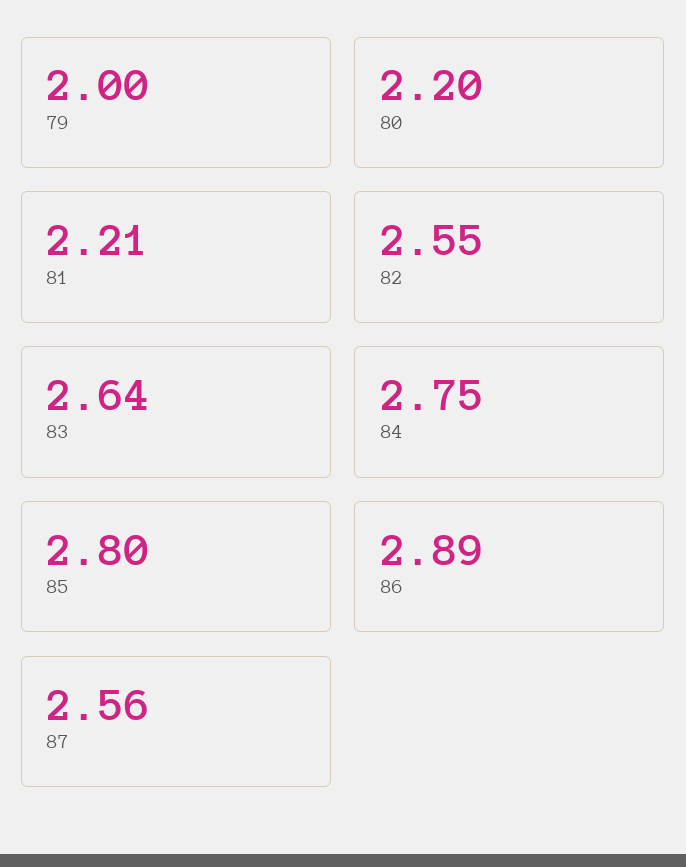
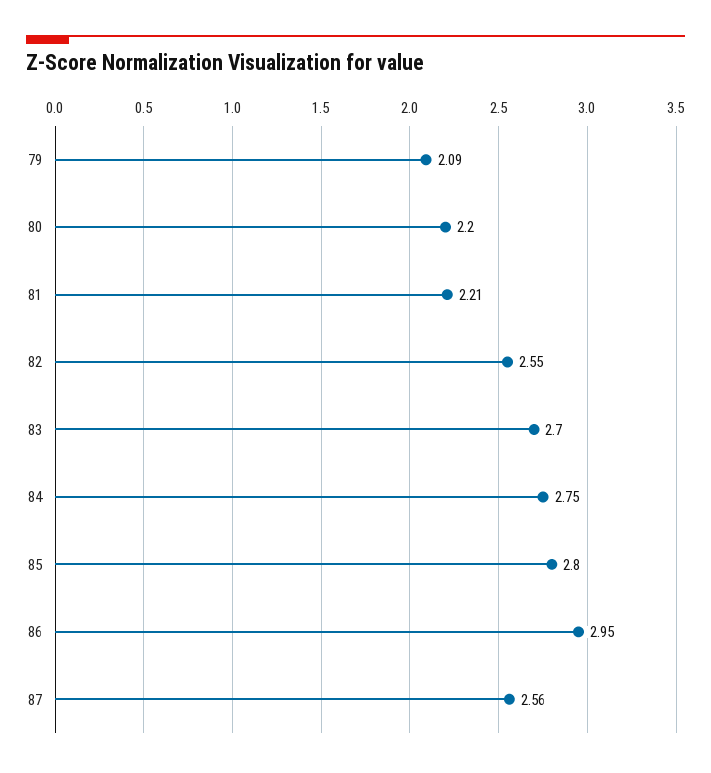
  {
-   "79": 2,
+   "79": 2.09,
    "80": 2.2,
    "81": 2.21,
    "82": 2.55,
-   "83": 2.64,
+   "83": 2.7,
    "84": 2.75,
    "85": 2.8,
-   "86": 2.89,
+   "86": 2.95,
    "87": 2.56
  }

